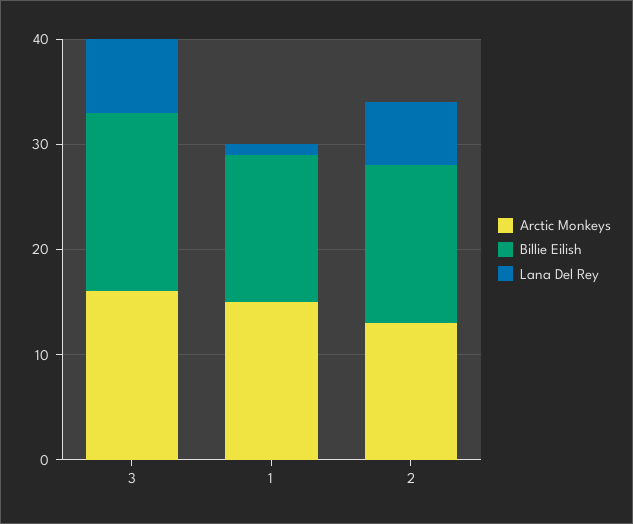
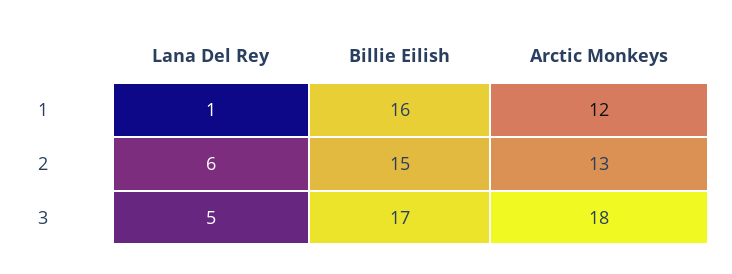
  {
    "Arctic Monkeys": {
-     "3": 16,
+     "3": 18,
-     "1": 15,
+     "1": 12,
      "2": 13
    },
    "Billie Eilish": {
      "3": 17,
-     "1": 14,
+     "1": 16,
      "2": 15
    },
    "Lana Del Rey": {
-     "3": 7,
+     "3": 5,
      "1": 1,
      "2": 6
    }
  }

